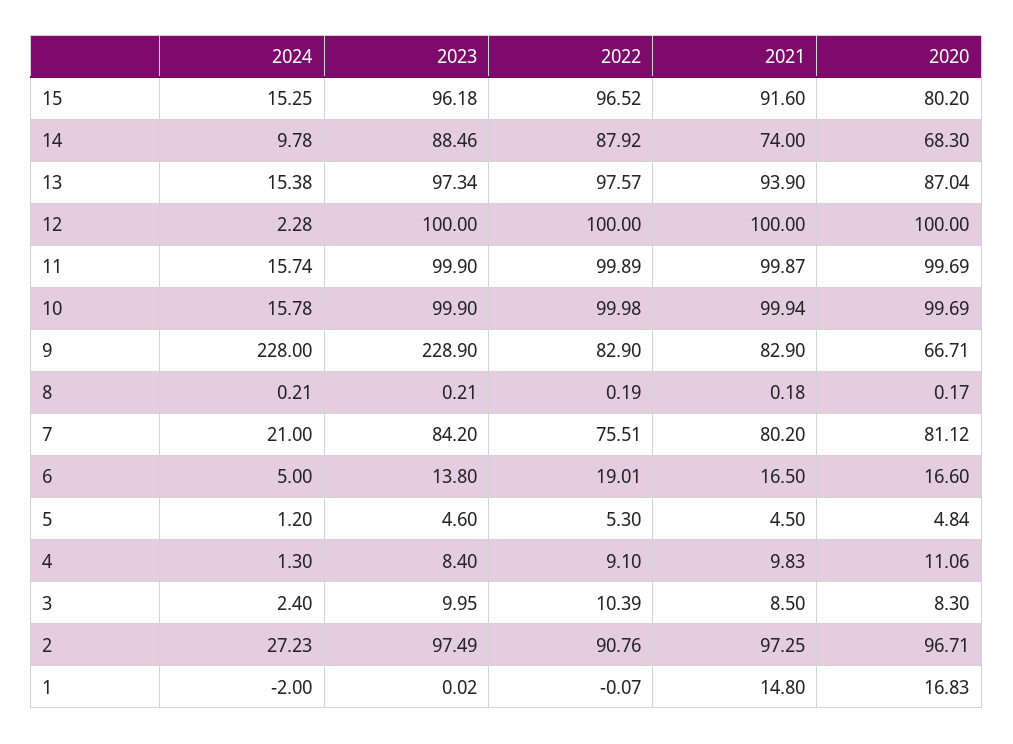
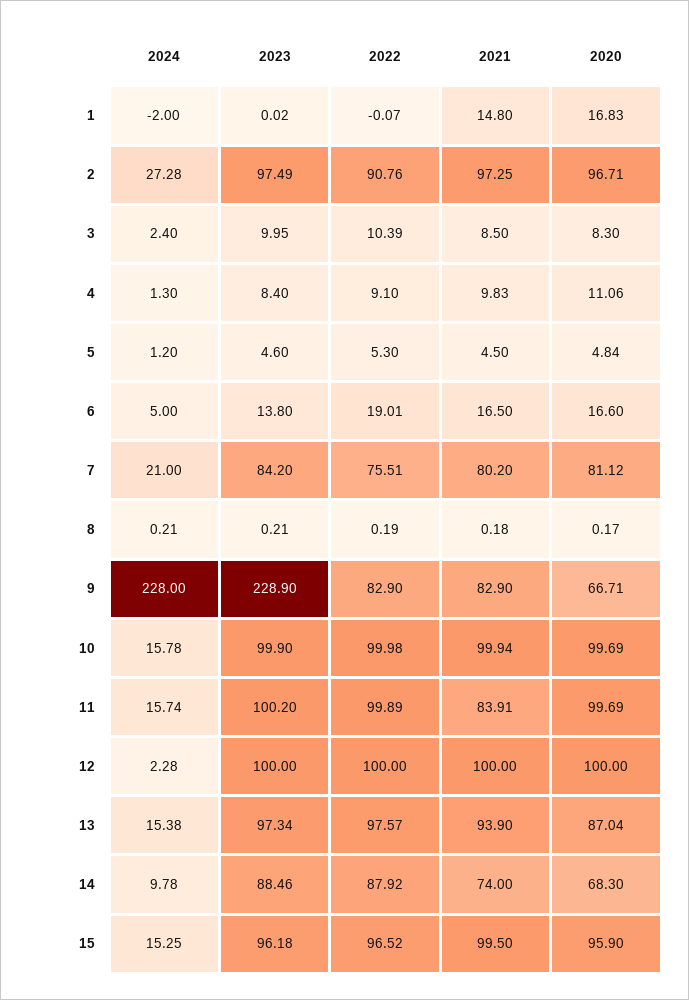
  {
    "2024": {
      "15": 15.25,
      "14": 9.78,
      "13": 15.38,
      "12": 2.28,
      "11": 15.74,
      "10": 15.78,
      "9": 228,
      "8": 0.21,
      "7": 21,
      "6": 5,
      "5": 1.2,
      "4": 1.3,
      "3": 2.4,
-     "2": 27.23,
+     "2": 27.28,
      "1": -2
    },
    "2023": {
      "15": 96.18,
      "14": 88.46,
      "13": 97.34,
      "12": 100,
-     "11": 99.9,
+     "11": 100.2,
      "10": 99.9,
      "9": 228.9,
      "8": 0.21,
      "7": 84.2,
      "6": 13.8,
      "5": 4.6,
      "4": 8.4,
      "3": 9.95,
      "2": 97.49,
      "1": 0.02
    },
    "2022": {
      "15": 96.52,
      "14": 87.92,
      "13": 97.57,
      "12": 100,
      "11": 99.89,
      "10": 99.98,
      "9": 82.9,
      "8": 0.19,
      "7": 75.51,
      "6": 19.01,
      "5": 5.3,
      "4": 9.1,
      "3": 10.39,
      "2": 90.76,
      "1": -0.07
    },
    "2021": {
-     "15": 91.6,
+     "15": 99.5,
      "14": 74,
      "13": 93.9,
      "12": 100,
-     "11": 99.87,
+     "11": 83.91,
      "10": 99.94,
      "9": 82.9,
      "8": 0.18,
      "7": 80.2,
      "6": 16.5,
      "5": 4.5,
      "4": 9.83,
      "3": 8.5,
      "2": 97.25,
      "1": 14.8
    },
    "2020": {
-     "15": 80.2,
+     "15": 95.9,
      "14": 68.3,
      "13": 87.04,
      "12": 100,
      "11": 99.69,
      "10": 99.69,
      "9": 66.71,
      "8": 0.17,
      "7": 81.12,
      "6": 16.6,
      "5": 4.84,
      "4": 11.06,
      "3": 8.3,
      "2": 96.71,
      "1": 16.83
    }
  }

